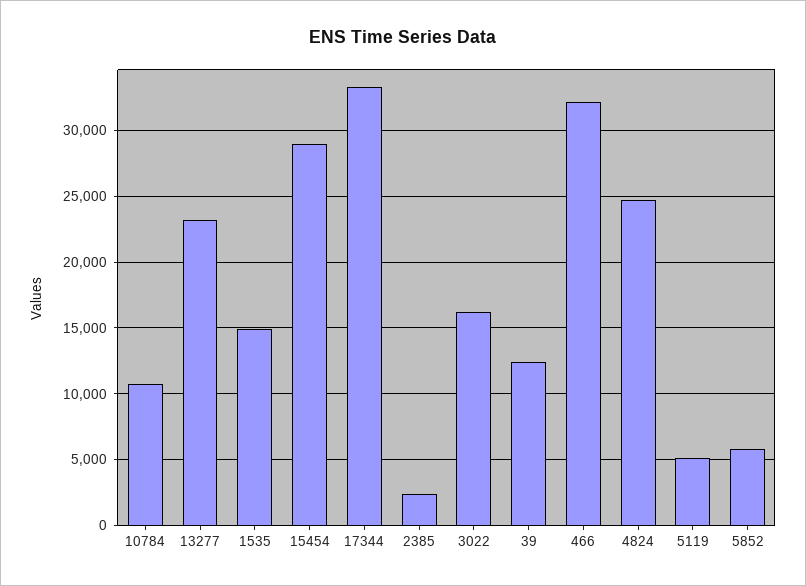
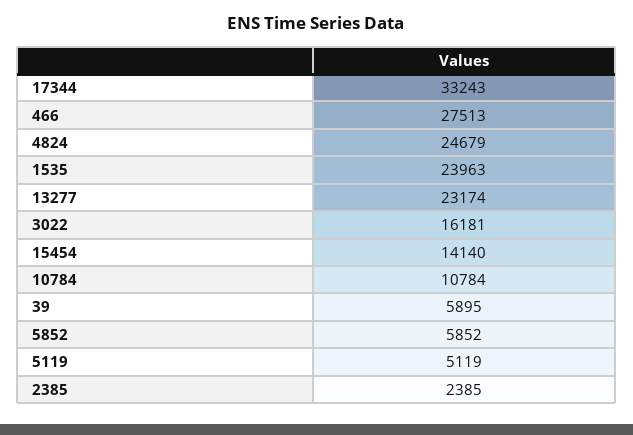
  {
    "10784": 10784,
    "13277": 23174,
-   "1535": 15000,
+   "1535": 23963,
-   "15454": 29000,
+   "15454": 14140,
    "17344": 33243,
    "2385": 2385,
    "3022": 16181,
-   "39": 12500,
+   "39": 5895,
-   "466": 32000,
+   "466": 27513,
    "4824": 24679,
    "5119": 5119,
    "5852": 5852
  }

